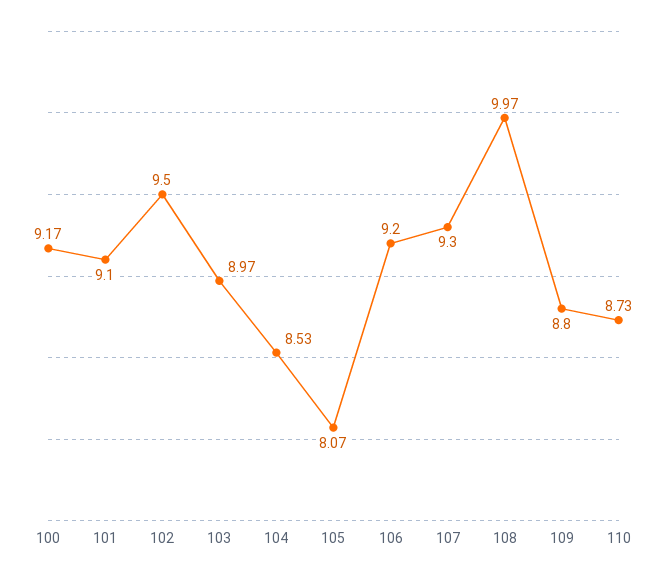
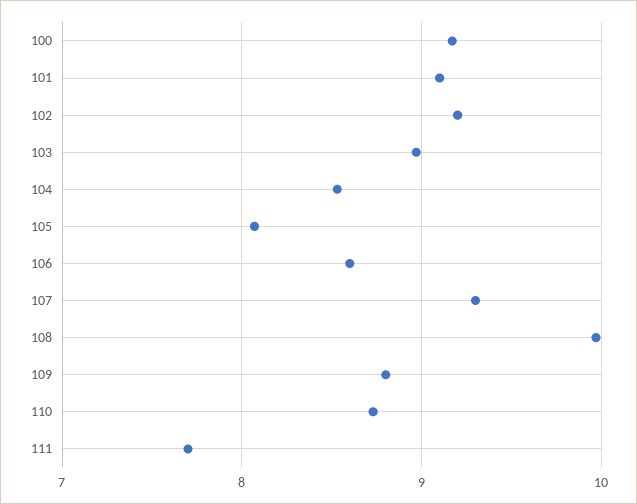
  {
    "100": 9.17,
    "101": 9.1,
-   "102": 9.5,
+   "102": 9.2,
    "103": 8.97,
    "104": 8.53,
    "105": 8.07,
-   "106": 9.2,
+   "106": 8.6,
    "107": 9.3,
    "108": 9.97,
    "109": 8.8,
-   "110": 8.73
+   "110": 8.73,
+   "111": 7.7
  }

